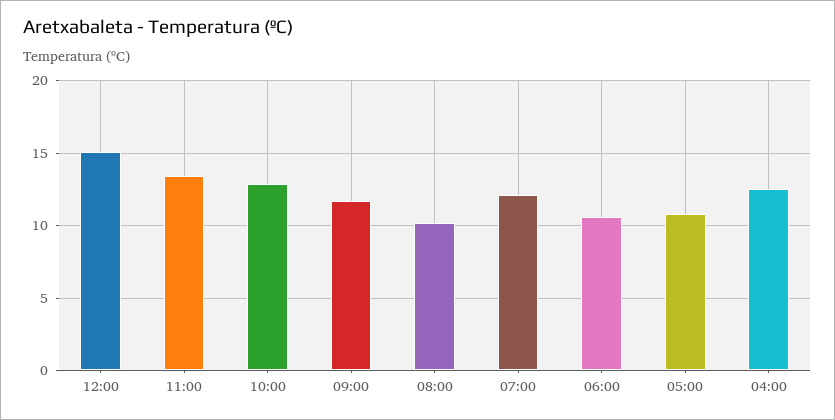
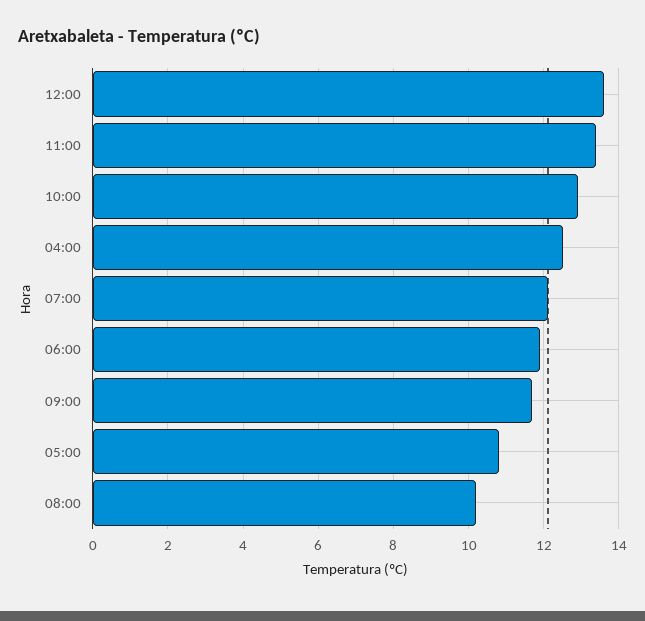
  {
-   "12:00": 15,
+   "12:00": 13.5,
    "11:00": 13.5,
    "10:00": 13,
    "09:00": 11.5,
    "08:00": 10,
    "07:00": 12,
-   "06:00": 10.5,
+   "06:00": 12,
    "05:00": 11,
    "04:00": 12.5
  }

